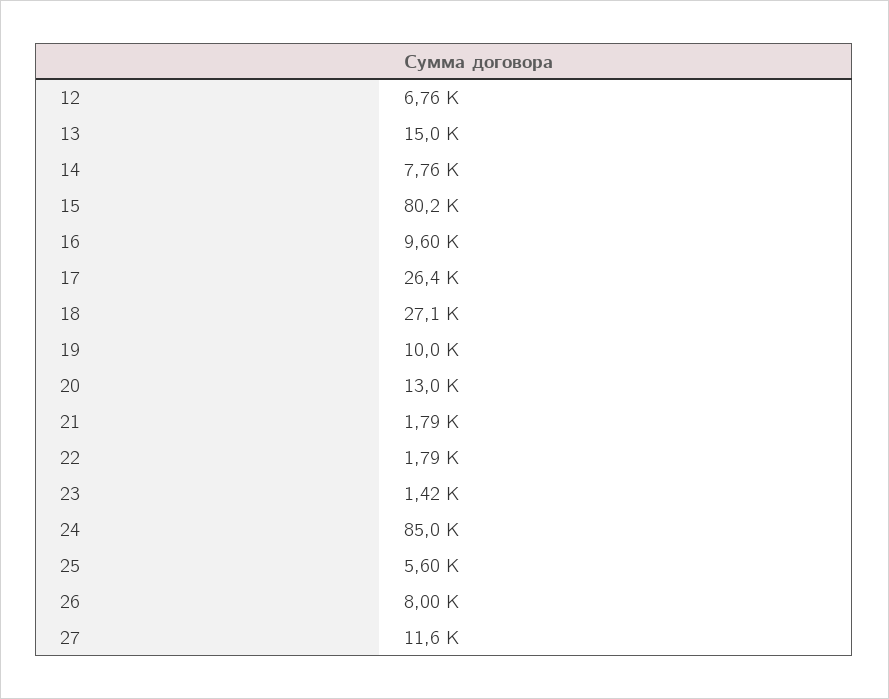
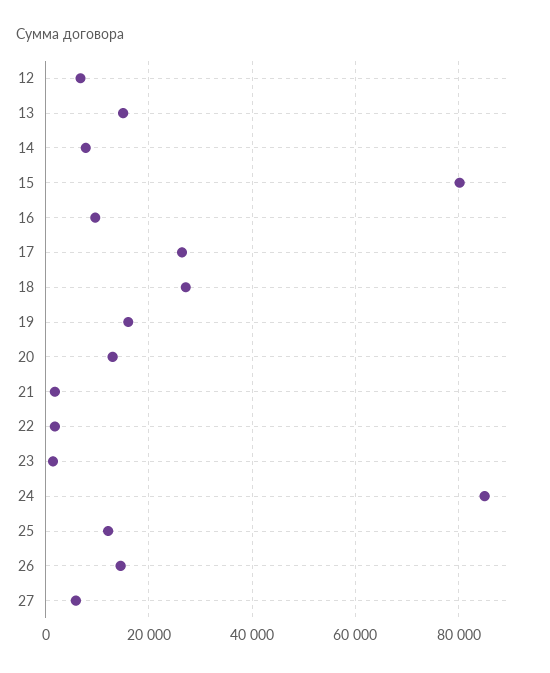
  {
    "12": 6760,
    "13": 15000,
    "14": 7760,
    "15": 80200,
    "16": 9600,
    "17": 26400,
    "18": 27100,
-   "19": 10000,
+   "19": 16000,
    "20": 13000,
    "21": 1790,
    "22": 1790,
    "23": 1420,
    "24": 85000,
-   "25": 5600,
+   "25": 12000,
-   "26": 8000,
+   "26": 14000,
-   "27": 11600
+   "27": 6000
  }

